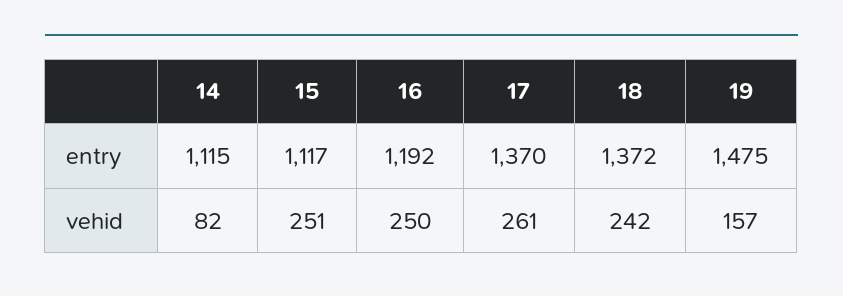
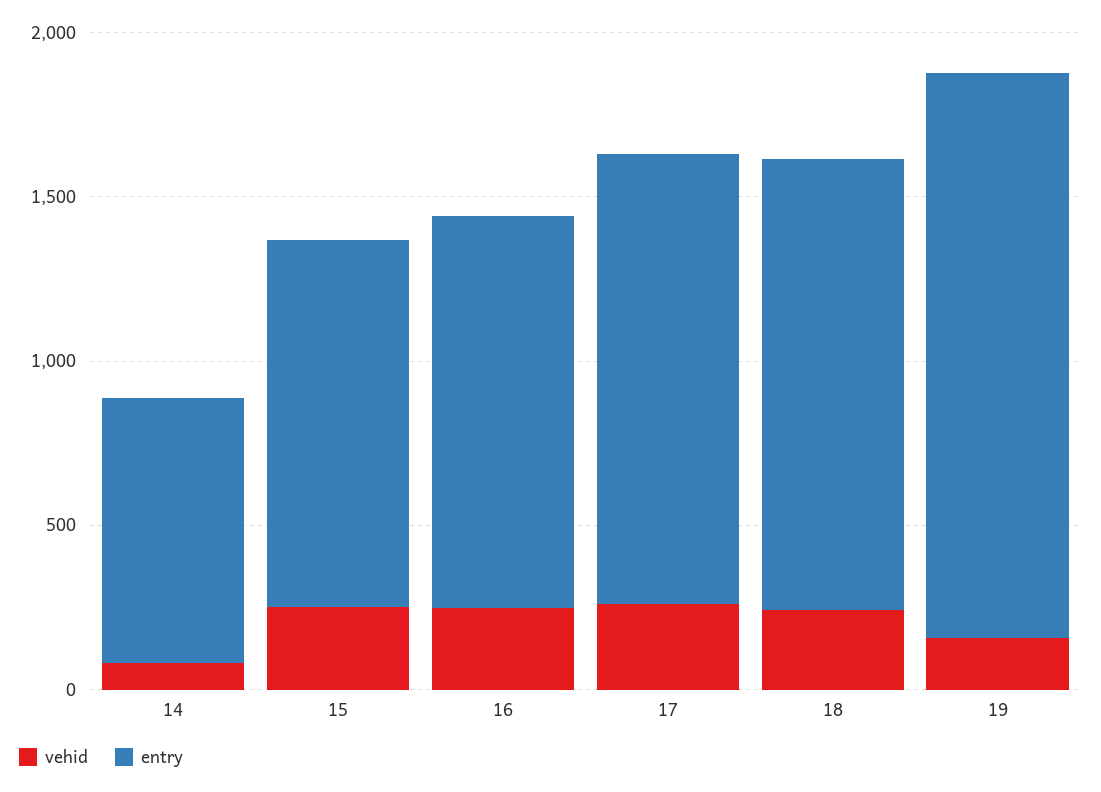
  {
    "entry": {
-     "14": 1115,
+     "14": 800,
      "15": 1117,
      "16": 1192,
      "17": 1370,
      "18": 1372,
-     "19": 1475
+     "19": 1700
    },
    "vehid": {
      "14": 82,
      "15": 251,
      "16": 250,
      "17": 261,
      "18": 242,
      "19": 157
    }
  }

